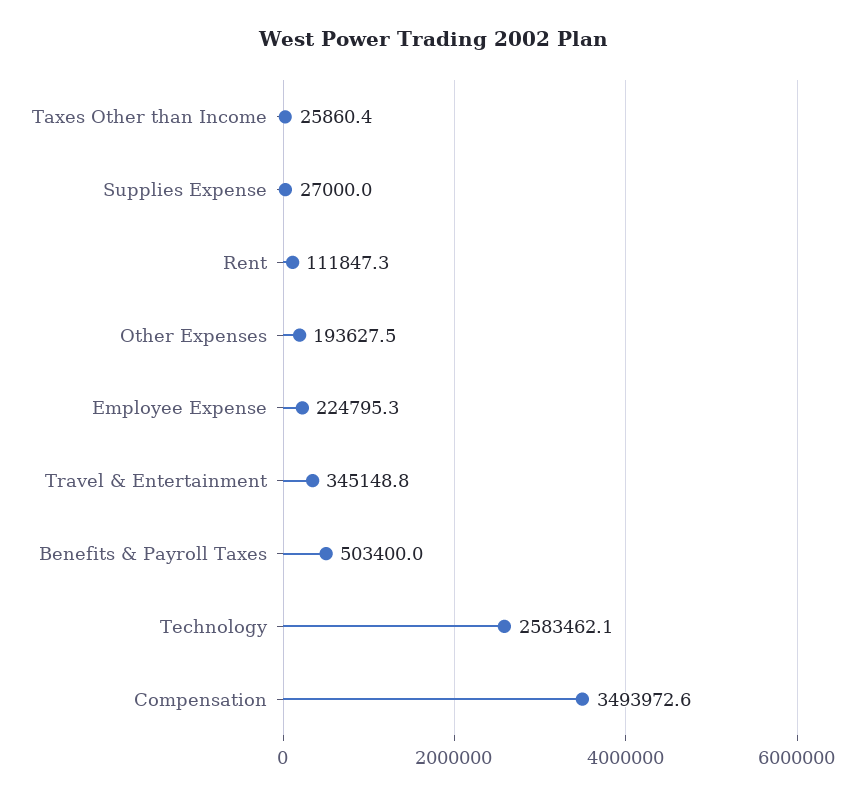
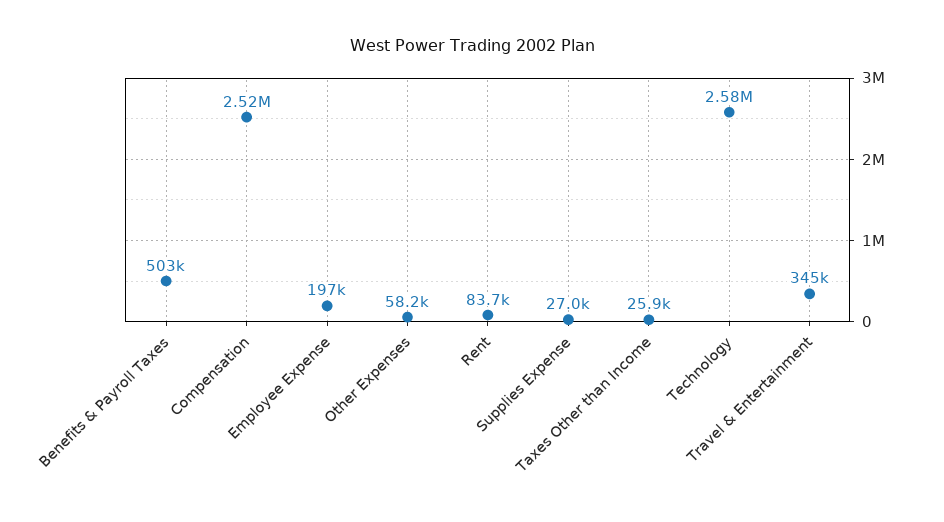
  {
    "Taxes Other than Income": 25860.4,
    "Supplies Expense": 27000,
-   "Rent": 111847.3,
+   "Rent": 83700,
-   "Other Expenses": 193627.5,
+   "Other Expenses": 58200,
-   "Employee Expense": 224795.3,
+   "Employee Expense": 197000,
    "Travel & Entertainment": 345148.8,
    "Benefits & Payroll Taxes": 503400,
    "Technology": 2583462.1,
-   "Compensation": 3493972.6
+   "Compensation": 2520000
  }

